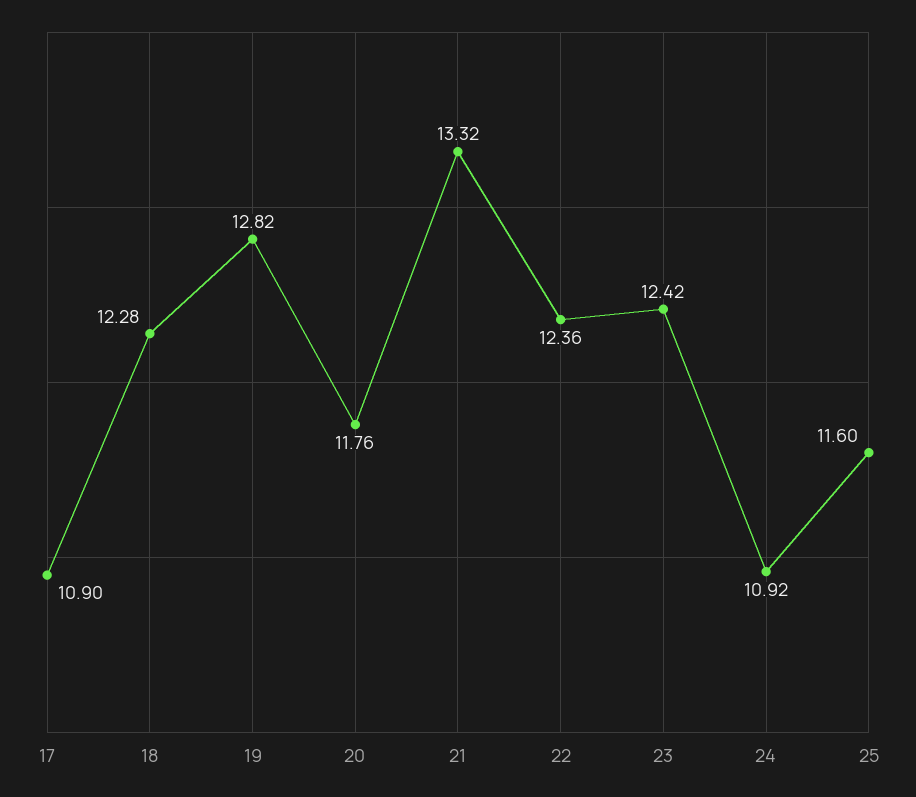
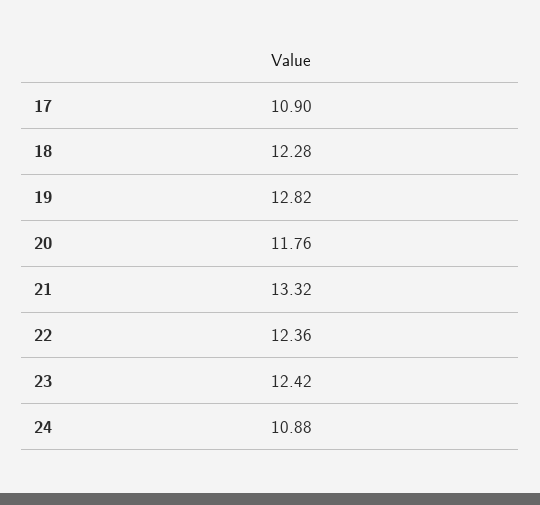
  {
    "17": 10.9,
    "18": 12.28,
    "19": 12.82,
    "20": 11.76,
    "21": 13.32,
    "22": 12.36,
    "23": 12.42,
-   "24": 10.92,
+   "24": 10.88
-   "25": 11.6
  }

